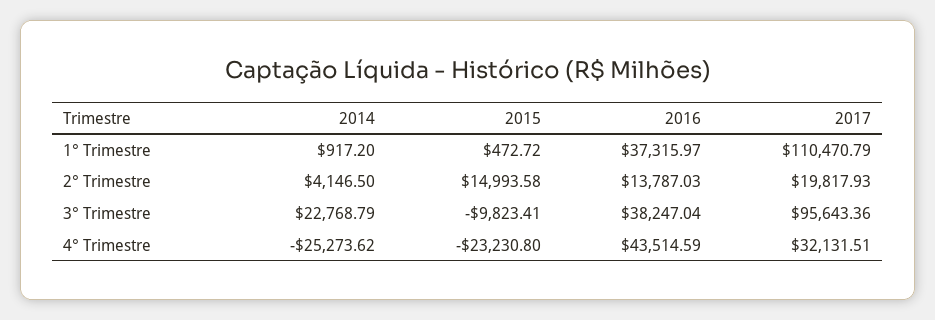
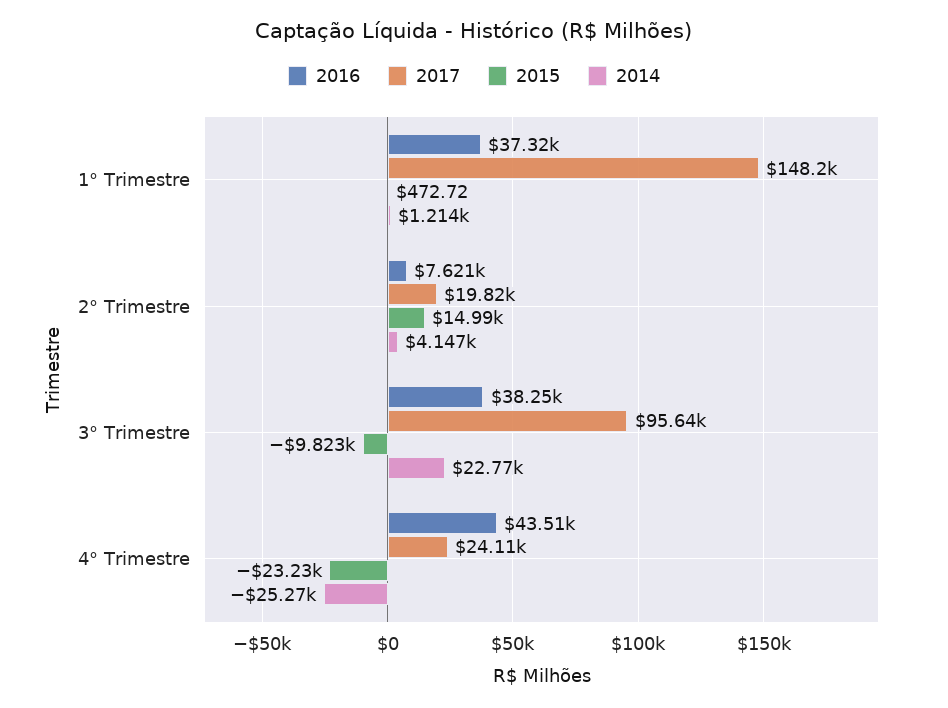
  {
    "2014": {
-     "1° Trimestre": 917.2,
+     "1° Trimestre": 1214,
      "2° Trimestre": 4146.5,
      "3° Trimestre": 22768.79,
      "4° Trimestre": -25273.62
    },
    "2015": {
      "1° Trimestre": 472.72,
      "2° Trimestre": 14993.58,
      "3° Trimestre": -9823.41,
      "4° Trimestre": -23230.8
    },
    "2016": {
      "1° Trimestre": 37315.97,
-     "2° Trimestre": 13787.03,
+     "2° Trimestre": 7621,
      "3° Trimestre": 38247.04,
      "4° Trimestre": 43514.59
    },
    "2017": {
-     "1° Trimestre": 110470.79,
+     "1° Trimestre": 148200,
      "2° Trimestre": 19817.93,
      "3° Trimestre": 95643.36,
-     "4° Trimestre": 32131.51
+     "4° Trimestre": 24110
    }
  }

